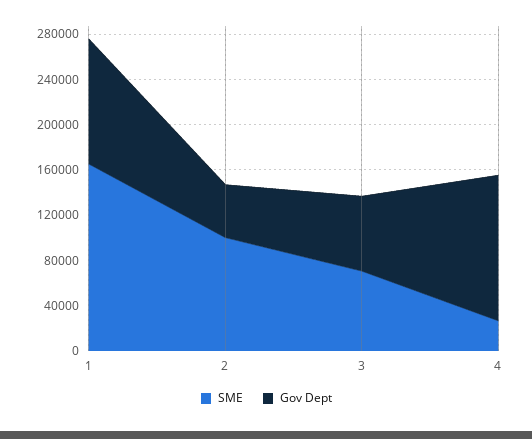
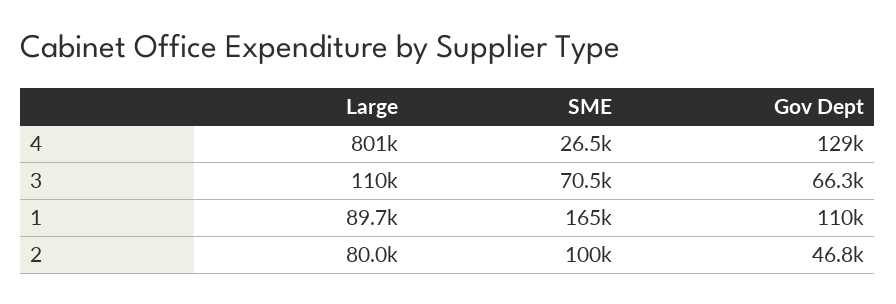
  {
    "SME": {
      "1": 165000,
      "2": 100000,
      "3": 70500,
      "4": 26500
    },
    "Gov Dept": {
      "1": 110000,
      "2": 46800,
      "3": 66300,
      "4": 129000
-   }
+   },
+   "Large": {
+     "4": 801000,
+     "3": 110000,
+     "1": 89700,
+     "2": 80000
+   }
  }

